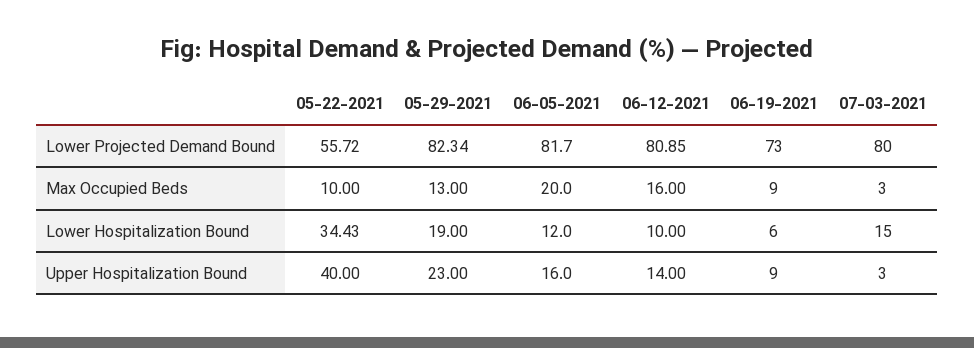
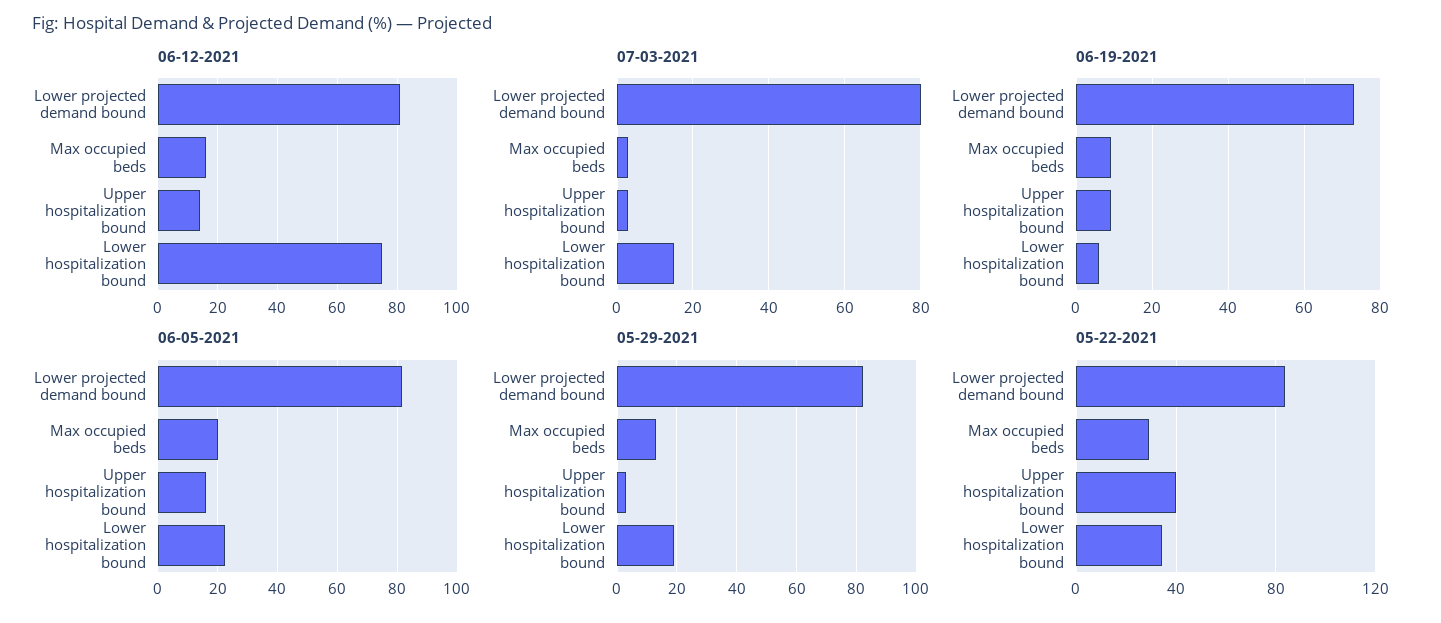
  {
    "05-22-2021": {
-     "Lower Projected Demand Bound": 55.72,
+     "Lower Projected Demand Bound": 85,
-     "Max Occupied Beds": 10,
+     "Max Occupied Beds": 30,
      "Lower Hospitalization Bound": 34.43,
      "Upper Hospitalization Bound": 40
    },
    "05-29-2021": {
      "Lower Projected Demand Bound": 82.34,
      "Max Occupied Beds": 13,
      "Lower Hospitalization Bound": 19,
-     "Upper Hospitalization Bound": 23
+     "Upper Hospitalization Bound": 2.5
    },
    "06-05-2021": {
      "Lower Projected Demand Bound": 81.7,
      "Max Occupied Beds": 20,
-     "Lower Hospitalization Bound": 12,
+     "Lower Hospitalization Bound": 22.5,
      "Upper Hospitalization Bound": 16
    },
    "06-12-2021": {
      "Lower Projected Demand Bound": 80.85,
      "Max Occupied Beds": 16,
-     "Lower Hospitalization Bound": 10,
+     "Lower Hospitalization Bound": 75,
      "Upper Hospitalization Bound": 14
    },
    "06-19-2021": {
      "Lower Projected Demand Bound": 73,
      "Max Occupied Beds": 9,
      "Lower Hospitalization Bound": 6,
      "Upper Hospitalization Bound": 9
    },
    "07-03-2021": {
      "Lower Projected Demand Bound": 80,
      "Max Occupied Beds": 3,
      "Lower Hospitalization Bound": 15,
      "Upper Hospitalization Bound": 3
    }
  }

